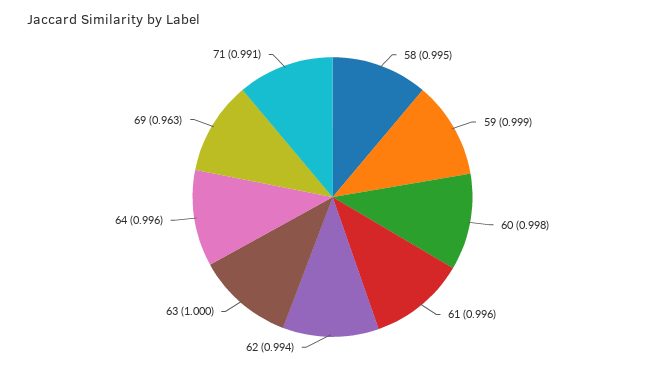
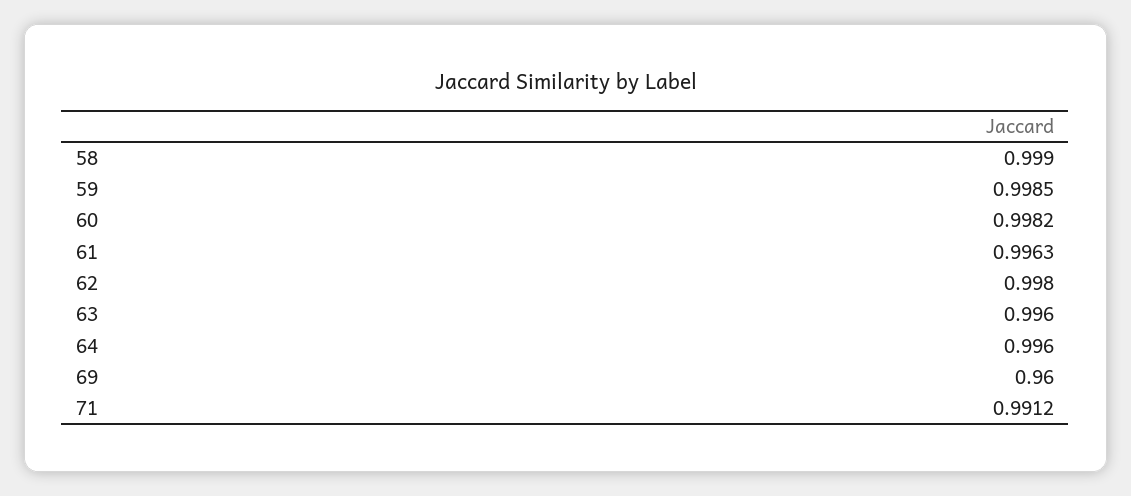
  {
-   "58": 0.995,
+   "58": 0.999,
    "59": 0.9985,
    "60": 0.9982,
    "61": 0.9963,
-   "62": 0.994,
+   "62": 0.998,
-   "63": 1,
+   "63": 0.996,
    "64": 0.996,
-   "69": 0.963,
+   "69": 0.96,
    "71": 0.9912
  }

